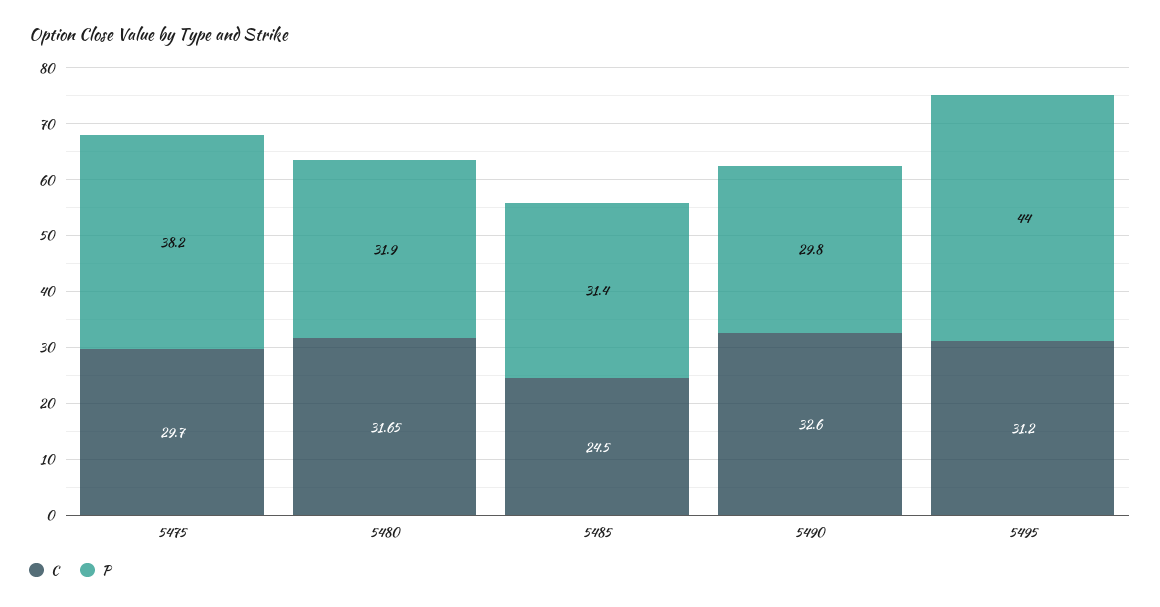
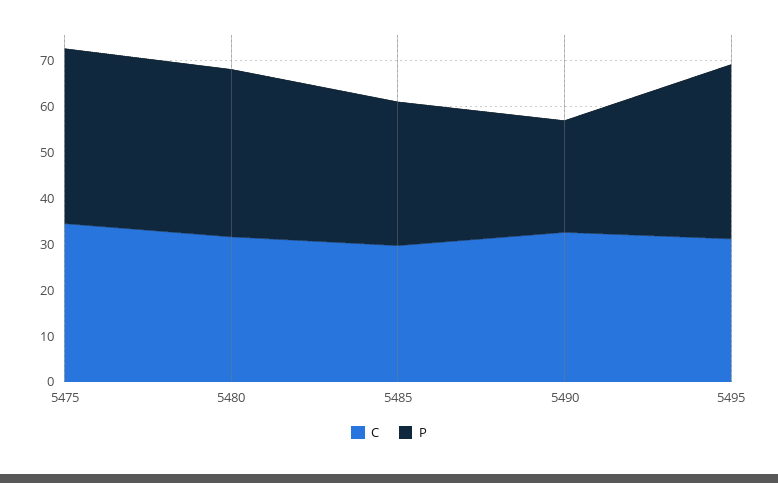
  {
    "C": {
-     "5475": 29.7,
+     "5475": 34,
      "5480": 31.65,
-     "5485": 24.5,
+     "5485": 30,
      "5490": 32.6,
      "5495": 31.2
    },
    "P": {
      "5475": 38.2,
-     "5480": 31.9,
+     "5480": 36,
      "5485": 31.4,
-     "5490": 29.8,
+     "5490": 24,
-     "5495": 44
+     "5495": 38
    }
  }

